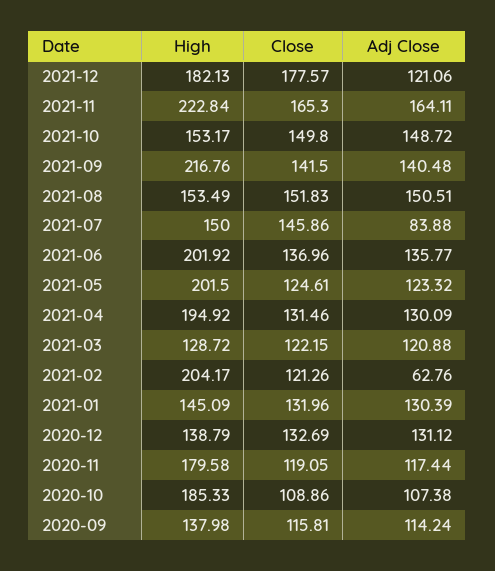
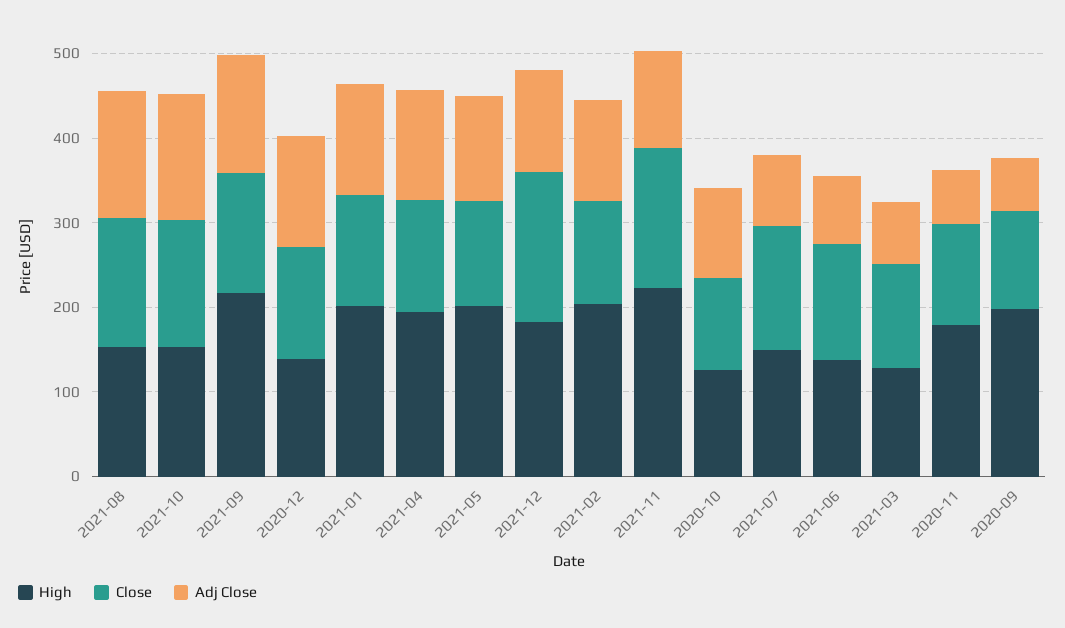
  {
    "High": {
      "2021-12": 182.13,
      "2021-11": 222.84,
      "2021-10": 153.17,
      "2021-09": 216.76,
      "2021-08": 153.49,
      "2021-07": 150,
-     "2021-06": 201.92,
+     "2021-06": 140,
      "2021-05": 201.5,
      "2021-04": 194.92,
      "2021-03": 128.72,
      "2021-02": 204.17,
-     "2021-01": 145.09,
+     "2021-01": 200,
      "2020-12": 138.79,
      "2020-11": 179.58,
-     "2020-10": 185.33,
+     "2020-10": 120,
-     "2020-09": 137.98
+     "2020-09": 200
    },
    "Close": {
      "2021-12": 177.57,
      "2021-11": 165.3,
      "2021-10": 149.8,
      "2021-09": 141.5,
      "2021-08": 151.83,
      "2021-07": 145.86,
      "2021-06": 136.96,
      "2021-05": 124.61,
      "2021-04": 131.46,
      "2021-03": 122.15,
      "2021-02": 121.26,
      "2021-01": 131.96,
      "2020-12": 132.69,
      "2020-11": 119.05,
      "2020-10": 108.86,
      "2020-09": 115.81
    },
    "Adj Close": {
      "2021-12": 121.06,
-     "2021-11": 164.11,
+     "2021-11": 120,
      "2021-10": 148.72,
      "2021-09": 140.48,
      "2021-08": 150.51,
      "2021-07": 83.88,
-     "2021-06": 135.77,
+     "2021-06": 80,
      "2021-05": 123.32,
      "2021-04": 130.09,
-     "2021-03": 120.88,
+     "2021-03": 80,
-     "2021-02": 62.76,
+     "2021-02": 120,
      "2021-01": 130.39,
      "2020-12": 131.12,
-     "2020-11": 117.44,
+     "2020-11": 60,
      "2020-10": 107.38,
-     "2020-09": 114.24
+     "2020-09": 60
    }
  }

